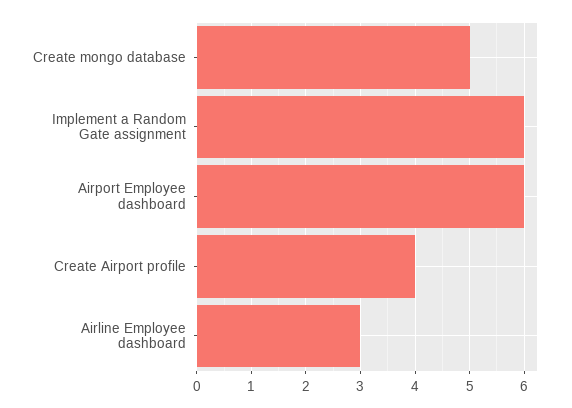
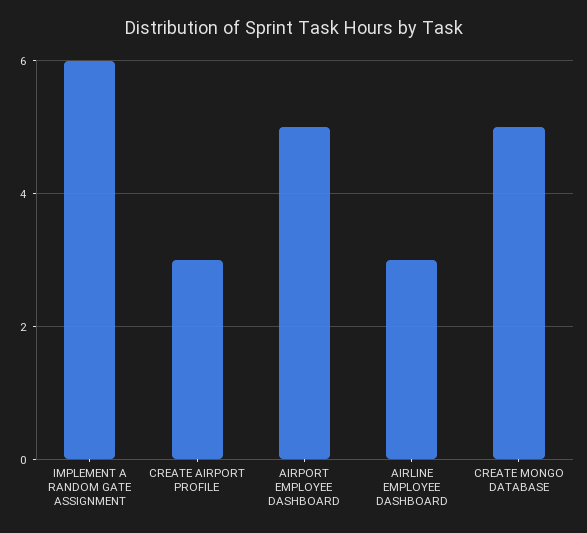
  {
    "Create mongo database": 5,
    "Implement a Random Gate assignment": 6,
-   "Airport Employee dashboard": 6,
+   "Airport Employee dashboard": 5,
-   "Create Airport profile": 4,
+   "Create Airport profile": 3,
    "Airline Employee dashboard": 3
  }

